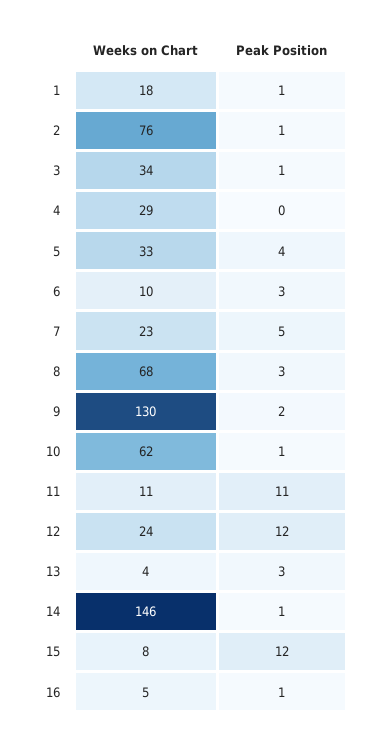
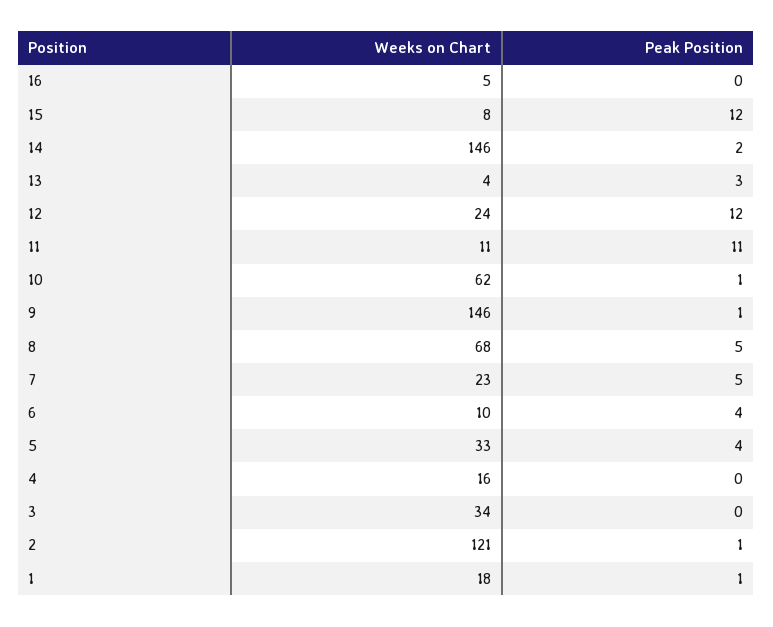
  {
    "Weeks on Chart": {
      "1": 18,
-     "2": 76,
+     "2": 121,
      "3": 34,
-     "4": 29,
+     "4": 16,
      "5": 33,
      "6": 10,
      "7": 23,
      "8": 68,
-     "9": 130,
+     "9": 146,
      "10": 62,
      "11": 11,
      "12": 24,
      "13": 4,
      "14": 146,
      "15": 8,
      "16": 5
    },
    "Peak Position": {
      "1": 1,
      "2": 1,
-     "3": 1,
+     "3": 0,
      "4": 0,
      "5": 4,
-     "6": 3,
+     "6": 4,
      "7": 5,
-     "8": 3,
+     "8": 5,
-     "9": 2,
+     "9": 1,
      "10": 1,
      "11": 11,
      "12": 12,
      "13": 3,
-     "14": 1,
+     "14": 2,
      "15": 12,
-     "16": 1
+     "16": 0
    }
  }

